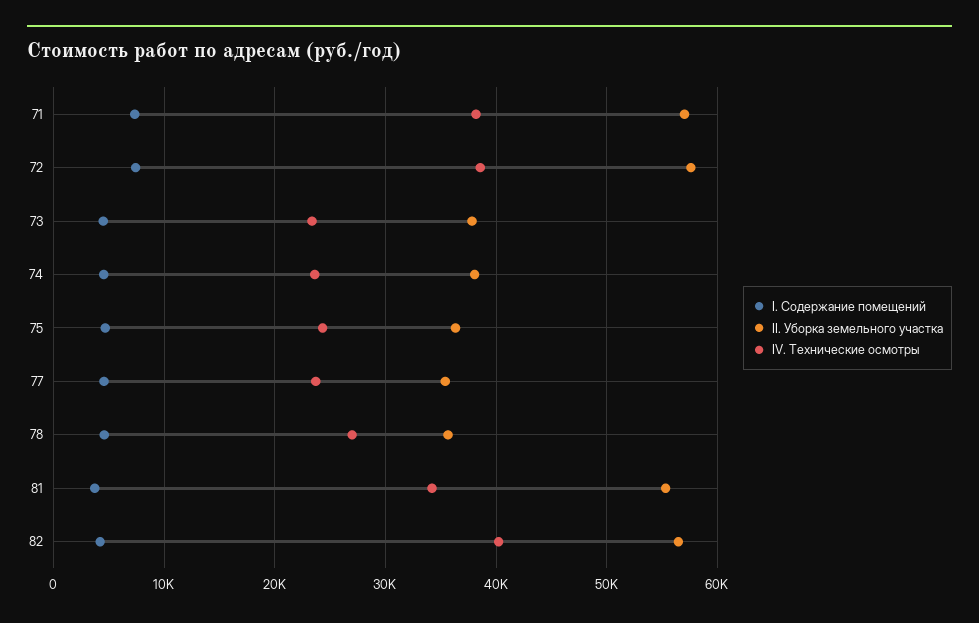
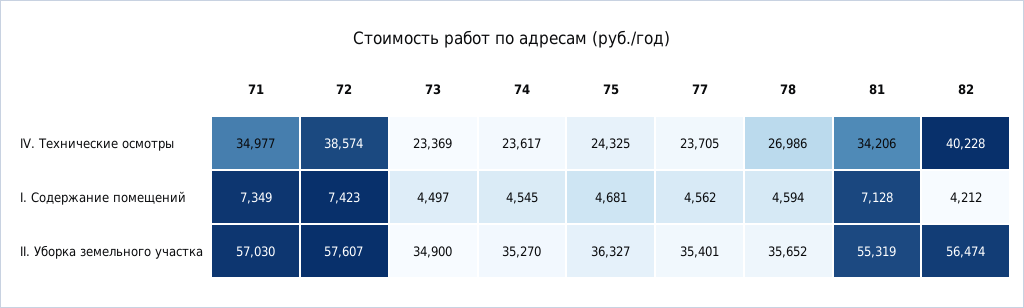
  {
    "I. Содержание помещений": {
      "71": 7349,
      "72": 7423,
      "73": 4497,
      "74": 4545,
      "75": 4681,
      "77": 4562,
      "78": 4594,
-     "81": 4000,
+     "81": 7128,
      "82": 4212
    },
    "II. Уборка земельного участка": {
      "71": 57030,
      "72": 57607,
-     "73": 38000,
+     "73": 34900,
-     "74": 38000,
+     "74": 35270,
      "75": 36327,
      "77": 35401,
      "78": 35652,
      "81": 55319,
      "82": 56474
    },
    "IV. Технические осмотры": {
-     "71": 38000,
+     "71": 34977,
      "72": 38574,
      "73": 23369,
      "74": 23617,
      "75": 24325,
      "77": 23705,
      "78": 26986,
      "81": 34206,
      "82": 40228
    }
  }

